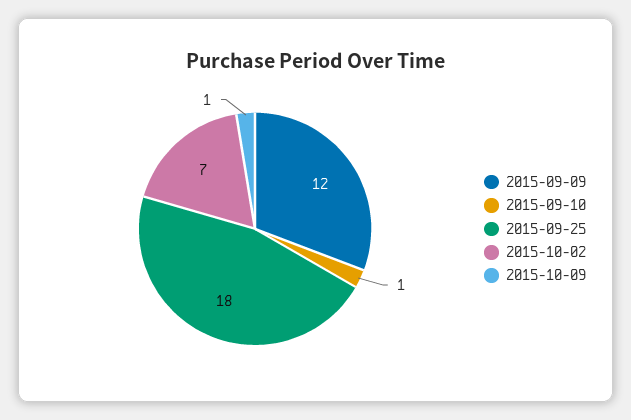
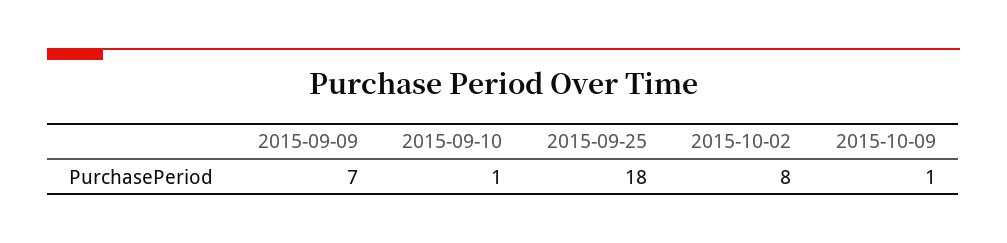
  {
-   "2015-09-09": 12,
+   "2015-09-09": 7,
    "2015-09-10": 1,
    "2015-09-25": 18,
-   "2015-10-02": 7,
+   "2015-10-02": 8,
    "2015-10-09": 1
  }

